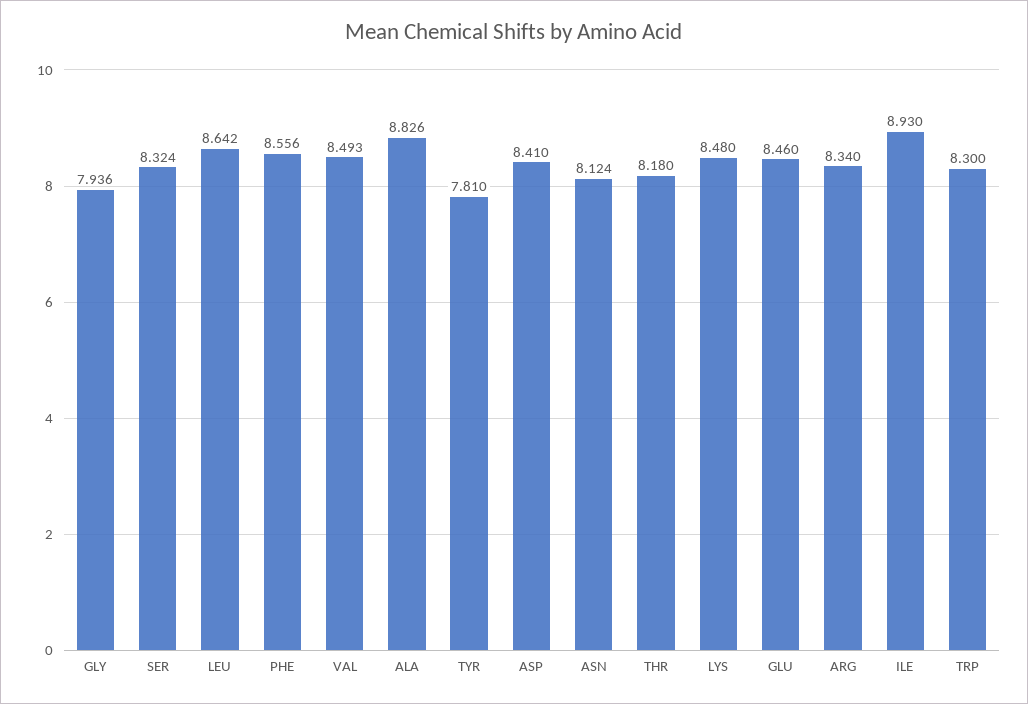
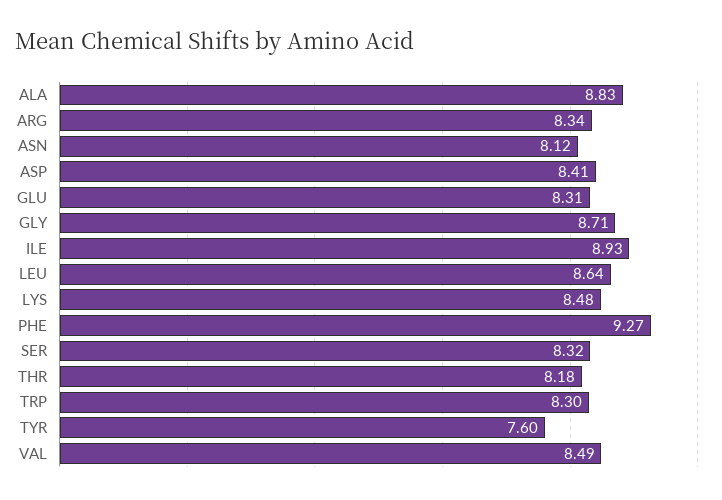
  {
-   "GLY": 7.936,
+   "GLY": 8.71,
    "SER": 8.324,
    "LEU": 8.642,
-   "PHE": 8.556,
+   "PHE": 9.27,
    "VAL": 8.493,
    "ALA": 8.826,
-   "TYR": 7.81,
+   "TYR": 7.6,
    "ASP": 8.41,
    "ASN": 8.124,
    "THR": 8.18,
    "LYS": 8.48,
-   "GLU": 8.46,
+   "GLU": 8.31,
    "ARG": 8.34,
    "ILE": 8.93,
    "TRP": 8.3
  }

